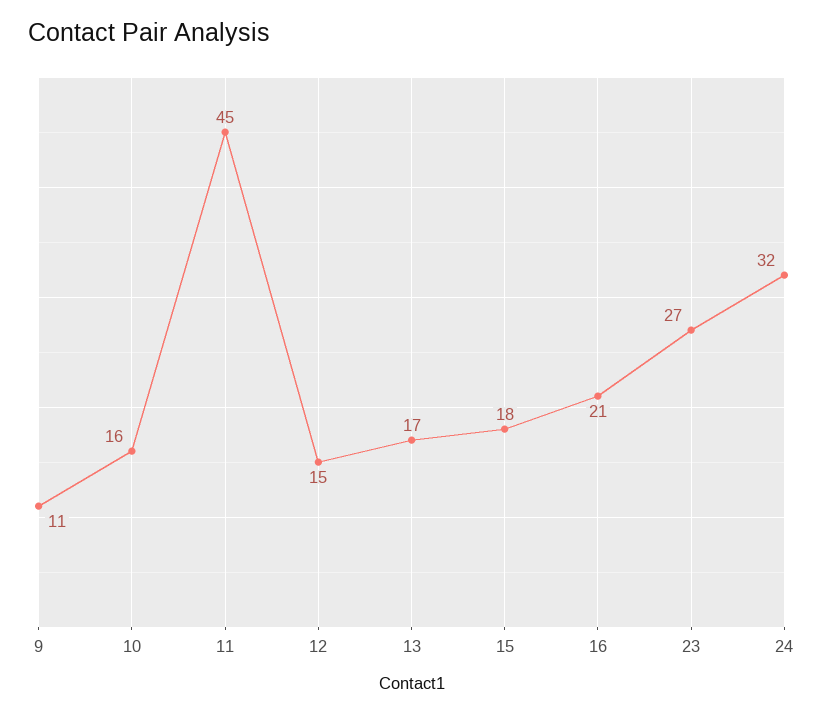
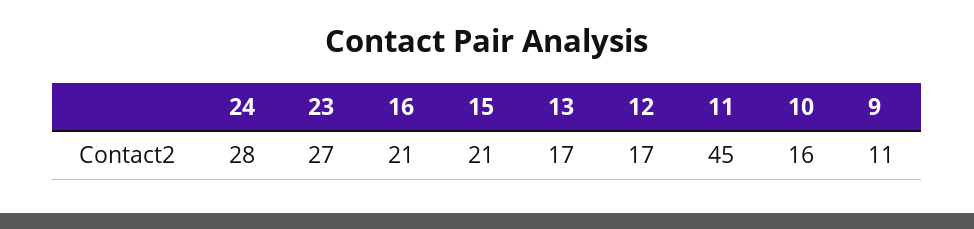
  {
    "9": 11,
    "10": 16,
    "11": 45,
-   "12": 15,
+   "12": 17,
    "13": 17,
-   "15": 18,
+   "15": 21,
    "16": 21,
    "23": 27,
-   "24": 32
+   "24": 28
  }

